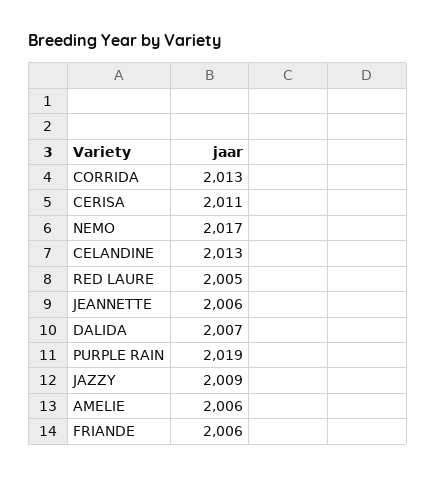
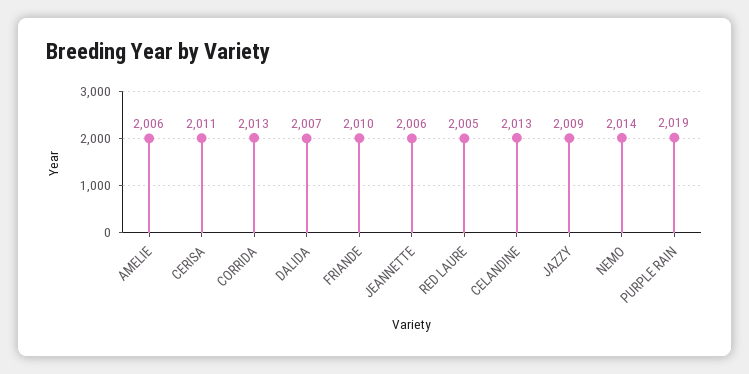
  {
    "CORRIDA": 2013,
    "CERISA": 2011,
-   "NEMO": 2017,
+   "NEMO": 2014,
    "CELANDINE": 2013,
    "RED LAURE": 2005,
    "JEANNETTE": 2006,
    "DALIDA": 2007,
    "PURPLE RAIN": 2019,
    "JAZZY": 2009,
    "AMELIE": 2006,
-   "FRIANDE": 2006
+   "FRIANDE": 2010
  }

